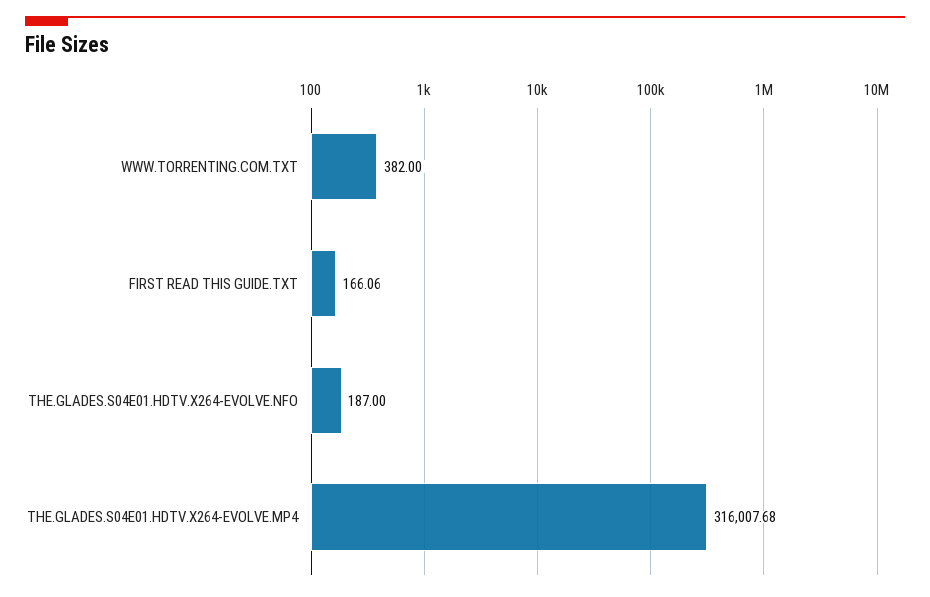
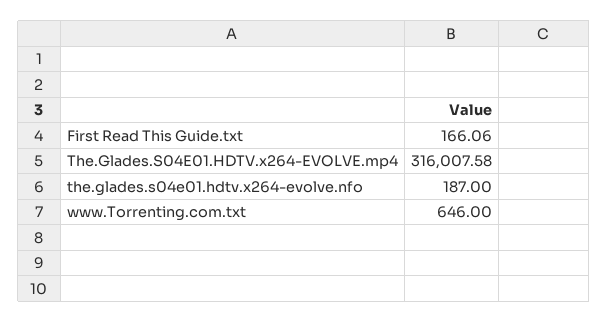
  {
-   "WWW.TORRENTING.COM.TXT": 382,
+   "WWW.TORRENTING.COM.TXT": 646,
    "FIRST READ THIS GUIDE.TXT": 166.06,
    "THE.GLADES.S04E01.HDTV.X264-EVOLVE.NFO": 187,
-   "THE.GLADES.S04E01.HDTV.X264-EVOLVE.MP4": 316007.68
+   "THE.GLADES.S04E01.HDTV.X264-EVOLVE.MP4": 316007.58
  }

